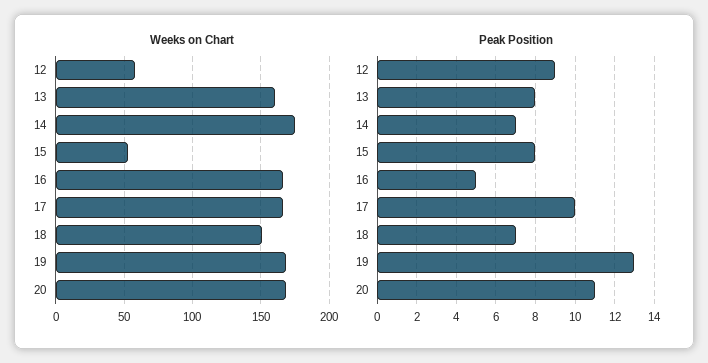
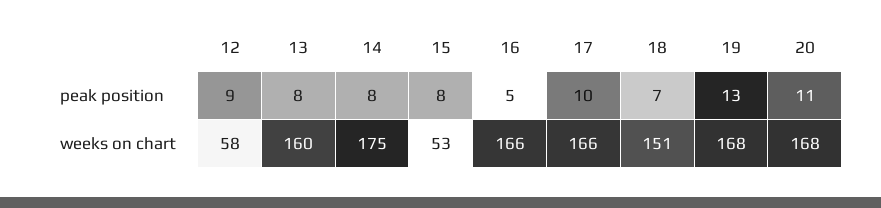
  {
    "Weeks on Chart": {
      "12": 58,
      "13": 160,
      "14": 175,
      "15": 53,
      "16": 166,
      "17": 166,
      "18": 151,
      "19": 168,
      "20": 168
    },
    "Peak Position": {
      "12": 9,
      "13": 8,
-     "14": 7,
+     "14": 8,
      "15": 8,
      "16": 5,
      "17": 10,
      "18": 7,
      "19": 13,
      "20": 11
    }
  }

